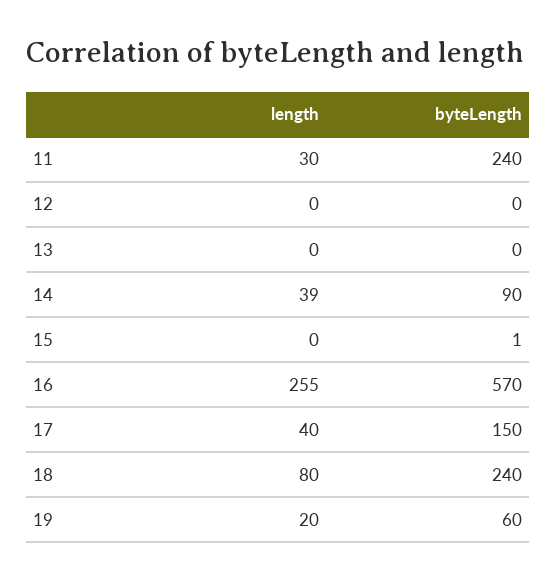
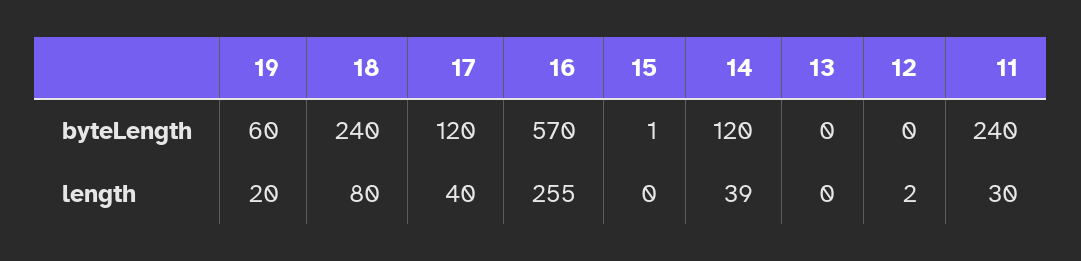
  {
    "length": {
      "11": 30,
-     "12": 0,
+     "12": 2,
      "13": 0,
      "14": 39,
      "15": 0,
      "16": 255,
      "17": 40,
      "18": 80,
      "19": 20
    },
    "byteLength": {
      "11": 240,
      "12": 0,
      "13": 0,
-     "14": 90,
+     "14": 120,
      "15": 1,
      "16": 570,
-     "17": 150,
+     "17": 120,
      "18": 240,
      "19": 60
    }
  }

